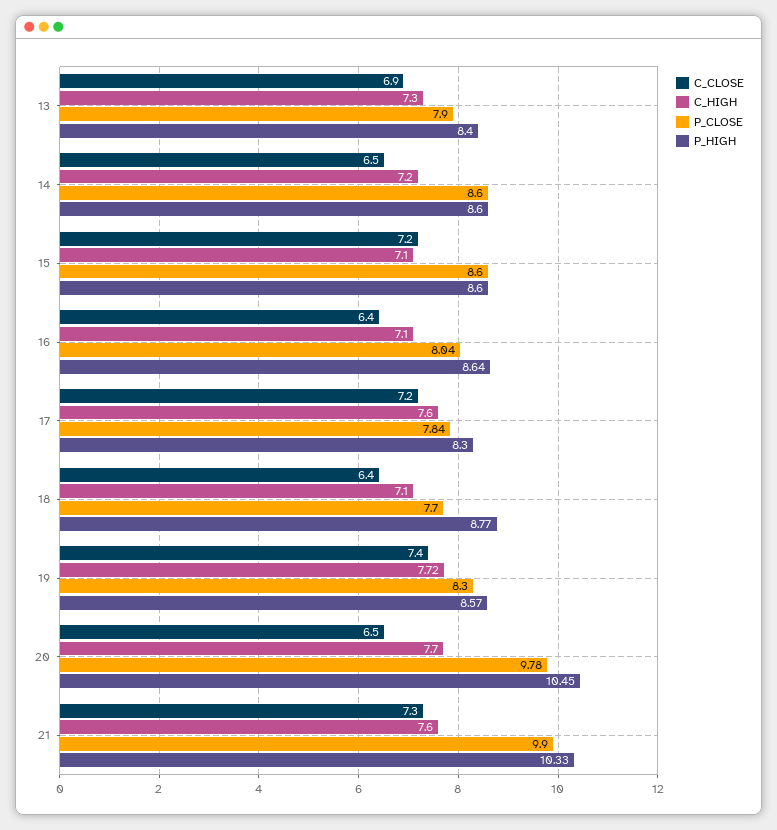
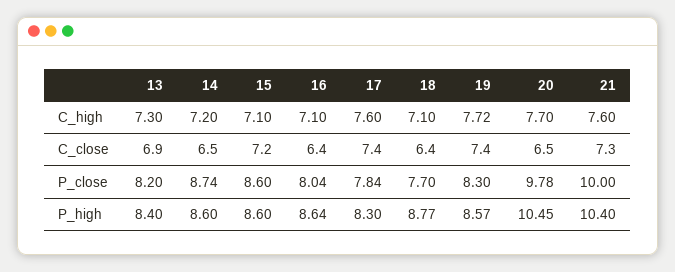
  {
    "C_CLOSE": {
      "13": 6.9,
      "14": 6.5,
      "15": 7.2,
      "16": 6.4,
-     "17": 7.2,
+     "17": 7.4,
      "18": 6.4,
      "19": 7.4,
      "20": 6.5,
      "21": 7.3
    },
    "C_HIGH": {
      "13": 7.3,
      "14": 7.2,
      "15": 7.1,
      "16": 7.1,
      "17": 7.6,
      "18": 7.1,
      "19": 7.72,
      "20": 7.7,
      "21": 7.6
    },
    "P_CLOSE": {
-     "13": 7.9,
+     "13": 8.2,
-     "14": 8.6,
+     "14": 8.74,
      "15": 8.6,
      "16": 8.04,
      "17": 7.84,
      "18": 7.7,
      "19": 8.3,
      "20": 9.78,
-     "21": 9.9
+     "21": 10
    },
    "P_HIGH": {
      "13": 8.4,
      "14": 8.6,
      "15": 8.6,
      "16": 8.64,
      "17": 8.3,
      "18": 8.77,
      "19": 8.57,
      "20": 10.45,
-     "21": 10.33
+     "21": 10.4
    }
  }

